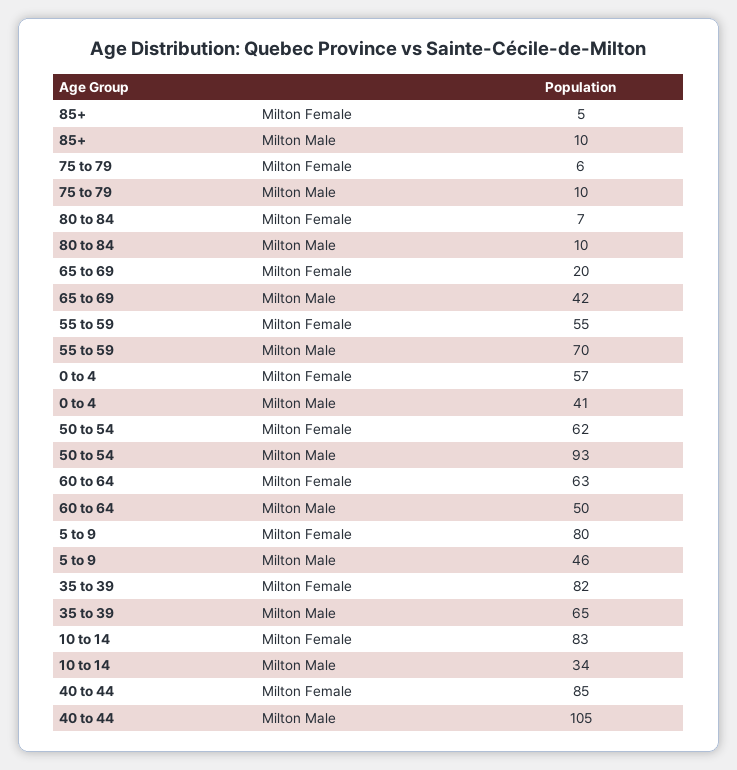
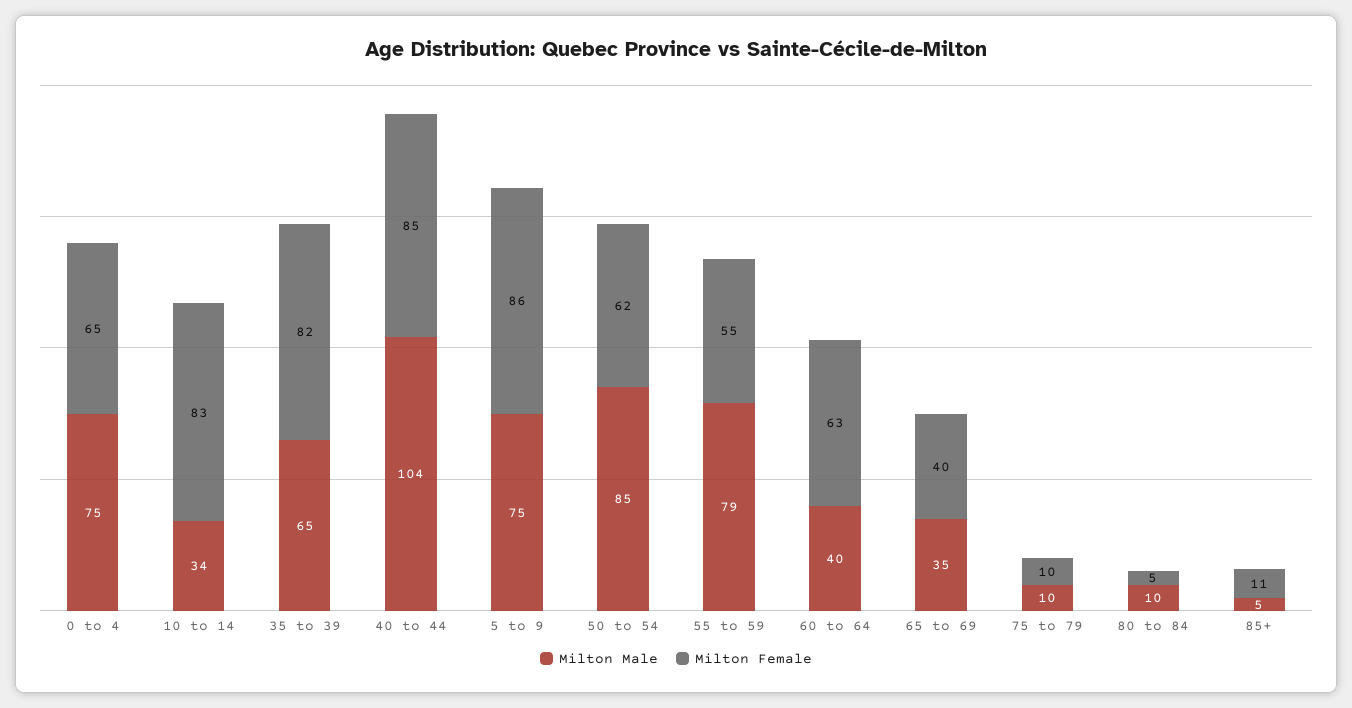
  {
    "Milton Female": {
-     "85+": 5,
+     "85+": 11,
-     "75 to 79": 6,
+     "75 to 79": 10,
-     "80 to 84": 7,
+     "80 to 84": 5,
-     "65 to 69": 20,
+     "65 to 69": 40,
      "55 to 59": 55,
-     "0 to 4": 57,
+     "0 to 4": 65,
      "50 to 54": 62,
      "60 to 64": 63,
-     "5 to 9": 80,
+     "5 to 9": 86,
      "35 to 39": 82,
      "10 to 14": 83,
      "40 to 44": 85
    },
    "Milton Male": {
-     "85+": 10,
+     "85+": 5,
      "75 to 79": 10,
      "80 to 84": 10,
-     "65 to 69": 42,
+     "65 to 69": 35,
-     "55 to 59": 70,
+     "55 to 59": 79,
-     "0 to 4": 41,
+     "0 to 4": 75,
-     "50 to 54": 93,
+     "50 to 54": 85,
-     "60 to 64": 50,
+     "60 to 64": 40,
-     "5 to 9": 46,
+     "5 to 9": 75,
      "35 to 39": 65,
      "10 to 14": 34,
-     "40 to 44": 105
+     "40 to 44": 104
    }
  }

